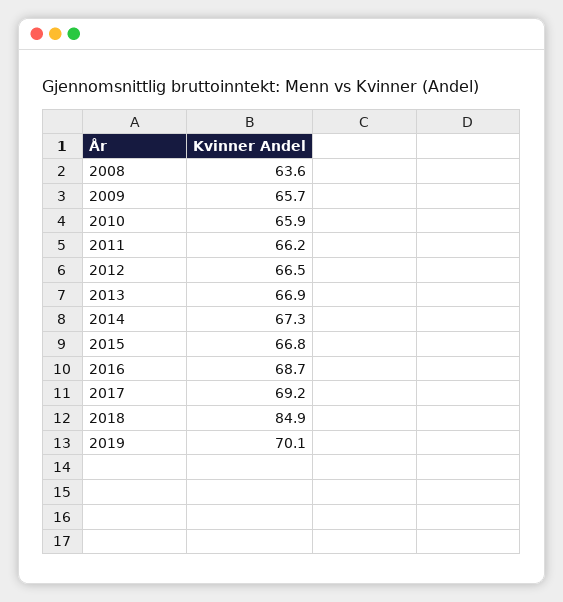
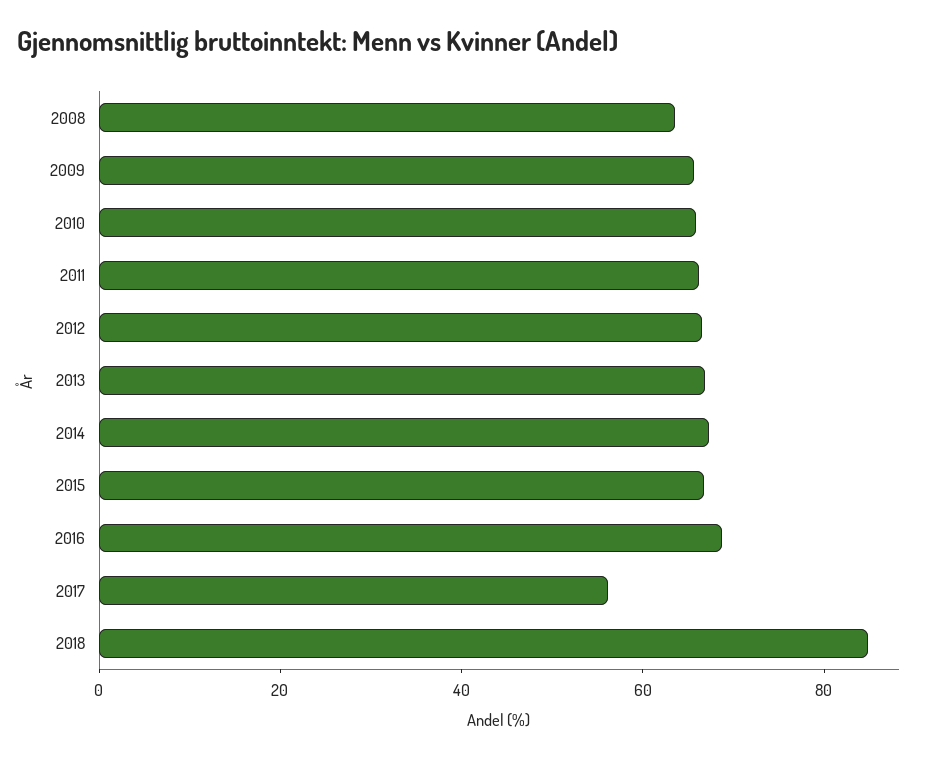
  {
    "2008": 63.6,
    "2009": 65.7,
    "2010": 65.9,
    "2011": 66.2,
    "2012": 66.5,
    "2013": 66.9,
    "2014": 67.3,
    "2015": 66.8,
    "2016": 68.7,
-   "2017": 69.2,
+   "2017": 55,
-   "2018": 84.9,
+   "2018": 84.9
-   "2019": 70.1
  }

